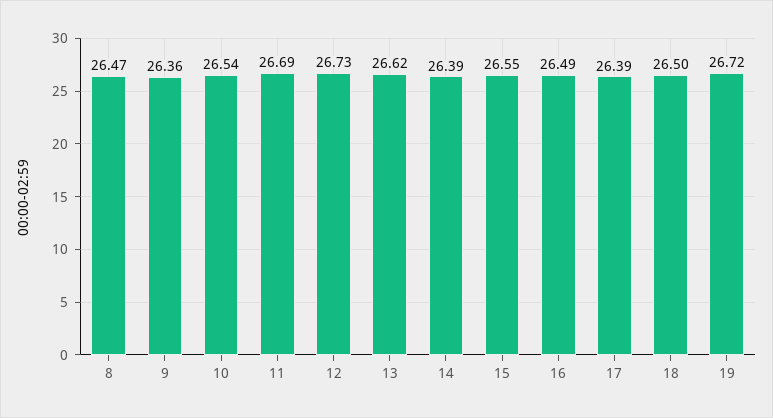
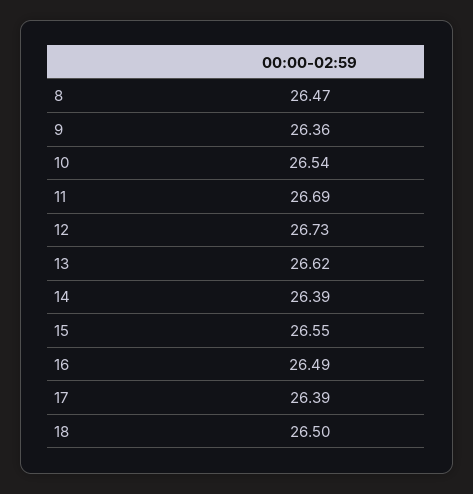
  {
    "8": 26.47,
    "9": 26.36,
    "10": 26.54,
    "11": 26.69,
    "12": 26.73,
    "13": 26.62,
    "14": 26.39,
    "15": 26.55,
    "16": 26.49,
    "17": 26.39,
-   "18": 26.5,
+   "18": 26.5
-   "19": 26.72
  }

